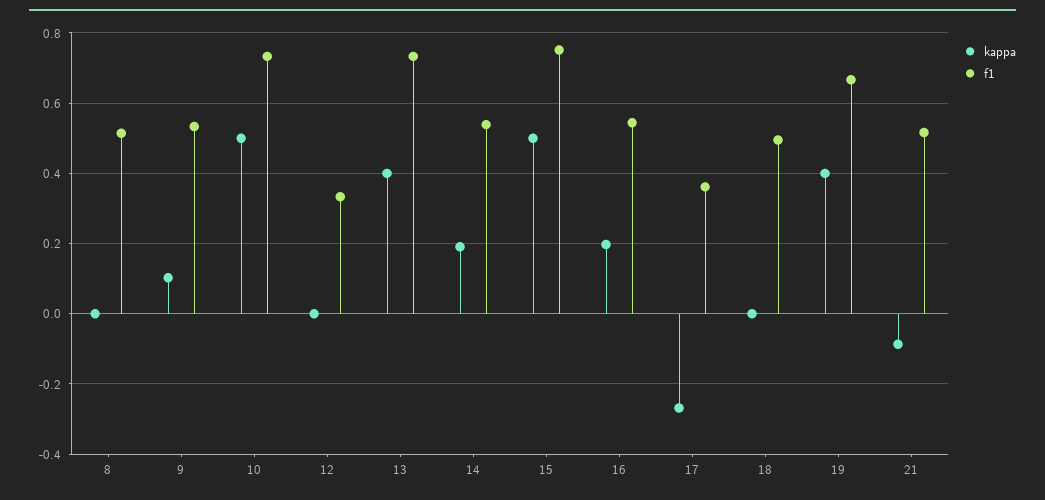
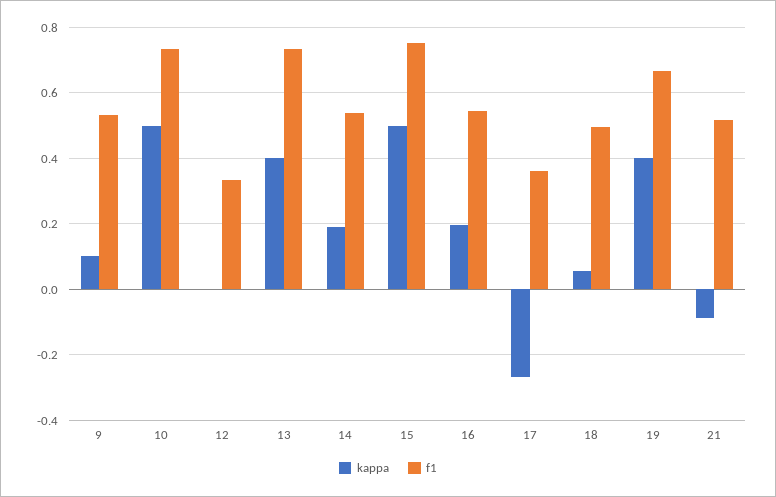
  {
    "kappa": {
-     "8": 0,
      "9": 0.1,
      "10": 0.5,
      "12": 0,
      "13": 0.4,
      "14": 0.2,
      "15": 0.5,
      "16": 0.2,
      "17": -0.26,
-     "18": 0,
+     "18": 0.06,
      "19": 0.4,
      "21": -0.08
    },
    "f1": {
-     "8": 0.52,
      "9": 0.54,
      "10": 0.74,
      "12": 0.34,
      "13": 0.74,
      "14": 0.54,
      "15": 0.76,
      "16": 0.54,
      "17": 0.36,
      "18": 0.5,
      "19": 0.66,
      "21": 0.52
    }
  }

